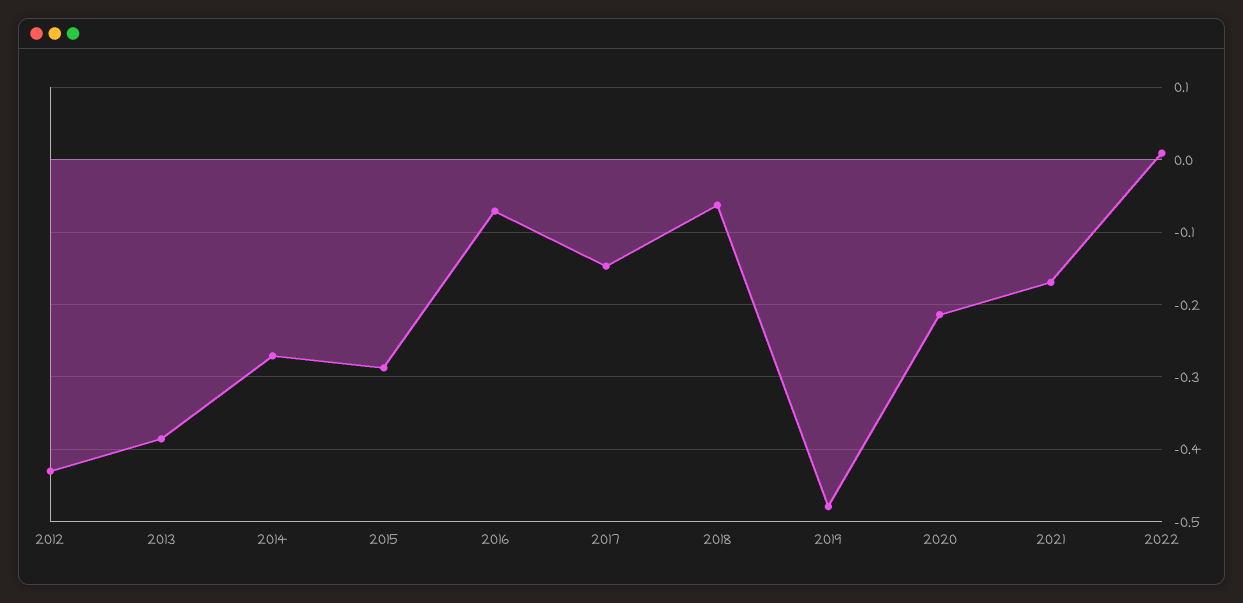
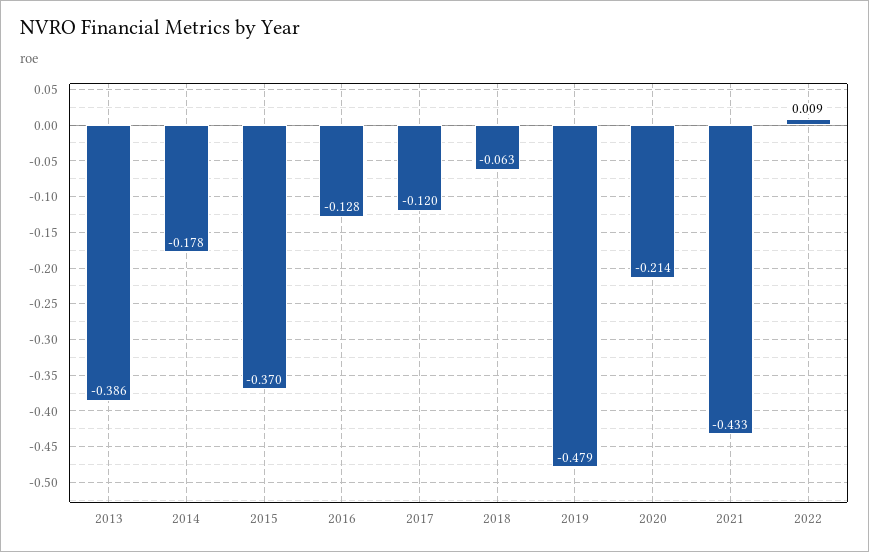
  {
-   "2012": -0.43,
    "2013": -0.386,
-   "2014": -0.27,
+   "2014": -0.178,
-   "2015": -0.29,
+   "2015": -0.37,
-   "2016": -0.07,
+   "2016": -0.128,
-   "2017": -0.15,
+   "2017": -0.12,
    "2018": -0.063,
    "2019": -0.479,
    "2020": -0.214,
-   "2021": -0.17,
+   "2021": -0.433,
    "2022": 0.009
  }

